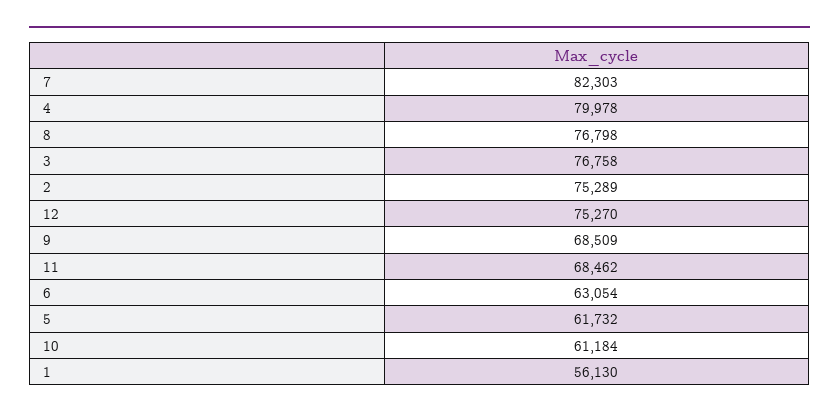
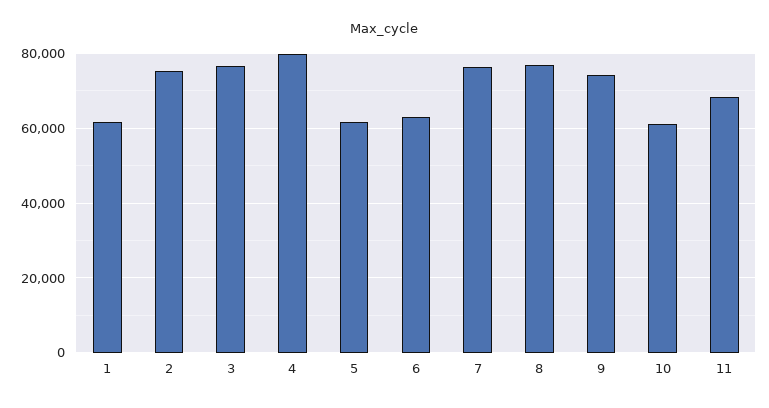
  {
-   "7": 82303,
+   "7": 76000,
    "4": 79978,
    "8": 76798,
    "3": 76758,
    "2": 75289,
-   "12": 75270,
-   "9": 68509,
+   "9": 74000,
    "11": 68462,
    "6": 63054,
    "5": 61732,
    "10": 61184,
-   "1": 56130
+   "1": 62000
  }

